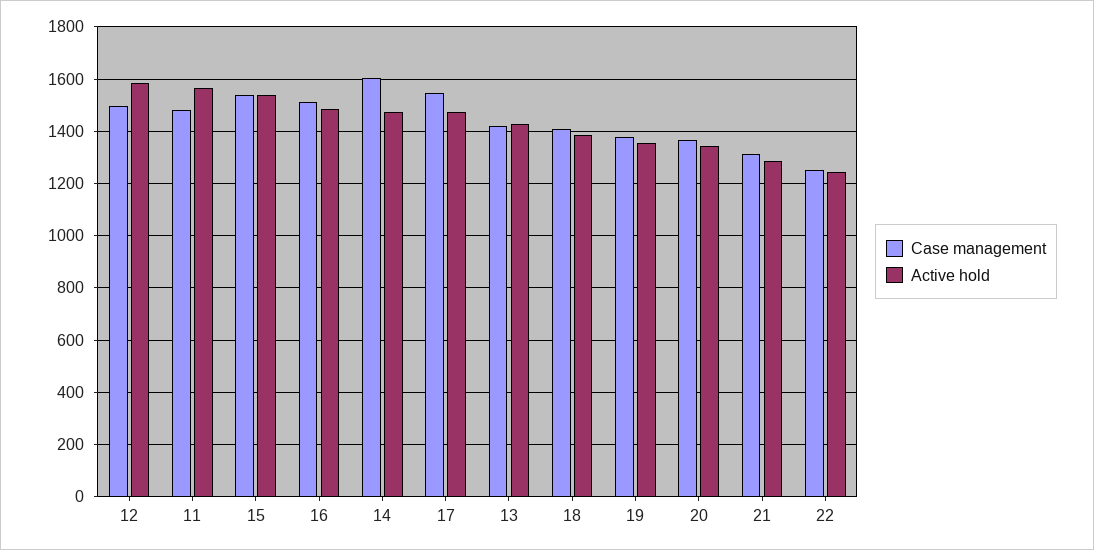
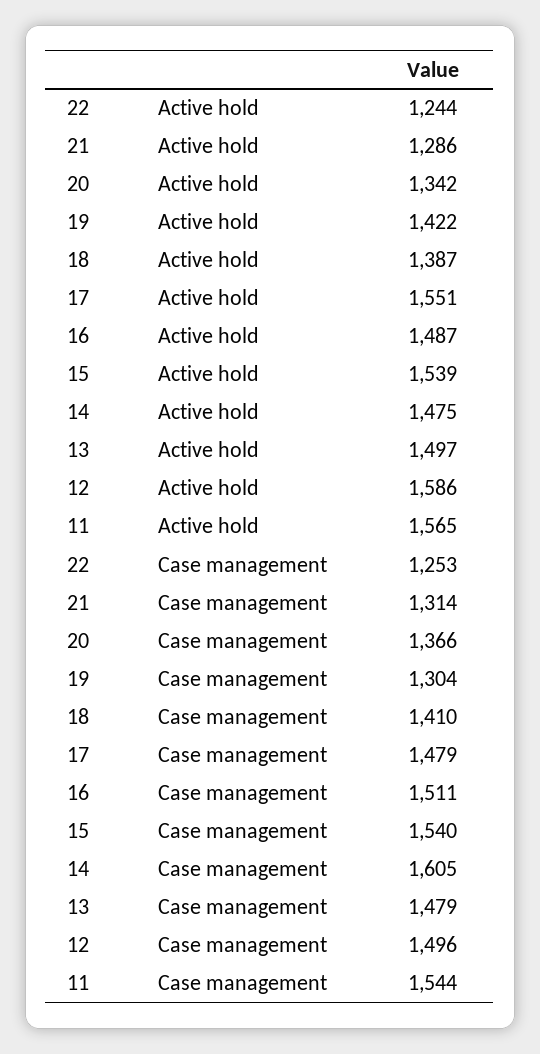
  {
    "Case management": {
      "12": 1496,
-     "11": 1475,
+     "11": 1544,
      "15": 1540,
      "16": 1511,
      "14": 1605,
-     "17": 1550,
+     "17": 1479,
-     "13": 1425,
+     "13": 1479,
      "18": 1410,
-     "19": 1375,
+     "19": 1304,
      "20": 1366,
      "21": 1314,
      "22": 1253
    },
    "Active hold": {
      "12": 1586,
      "11": 1565,
      "15": 1539,
      "16": 1487,
      "14": 1475,
-     "17": 1475,
+     "17": 1551,
-     "13": 1425,
+     "13": 1497,
      "18": 1387,
-     "19": 1350,
+     "19": 1422,
      "20": 1342,
      "21": 1286,
      "22": 1244
    }
  }

